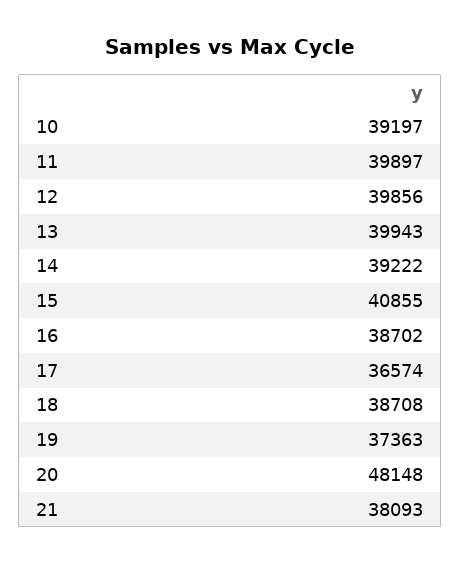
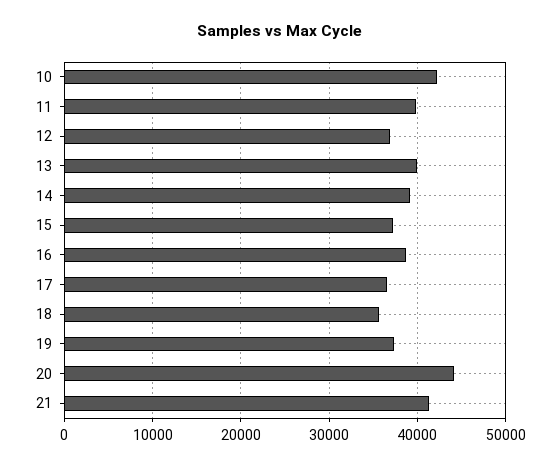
  {
-   "10": 39197,
+   "10": 42000,
    "11": 39897,
-   "12": 39856,
+   "12": 37000,
    "13": 39943,
    "14": 39222,
-   "15": 40855,
+   "15": 37000,
    "16": 38702,
    "17": 36574,
-   "18": 38708,
+   "18": 36000,
    "19": 37363,
-   "20": 48148,
+   "20": 44000,
-   "21": 38093
+   "21": 41000
  }

